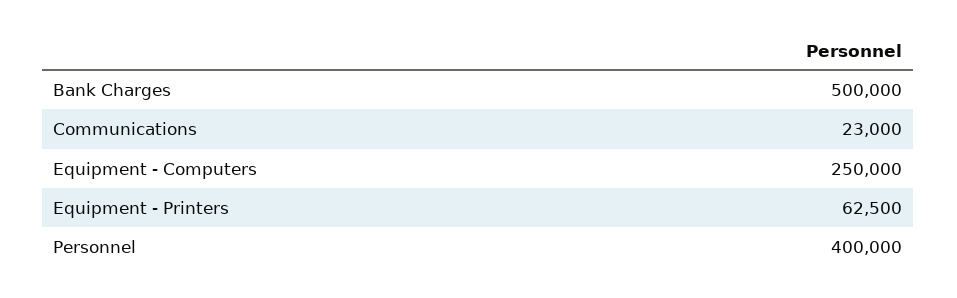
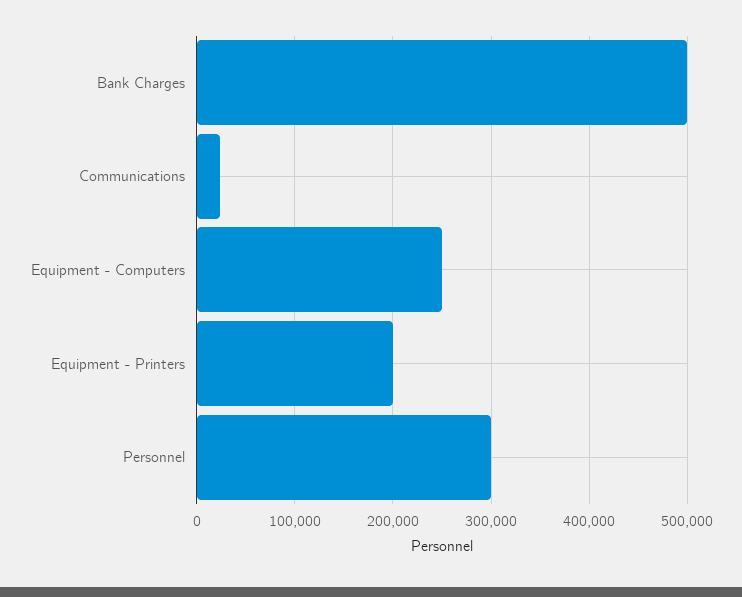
  {
    "Bank Charges": 500000,
    "Communications": 23000,
    "Equipment - Computers": 250000,
-   "Equipment - Printers": 62500,
+   "Equipment - Printers": 200000,
-   "Personnel": 400000
+   "Personnel": 300000
  }

